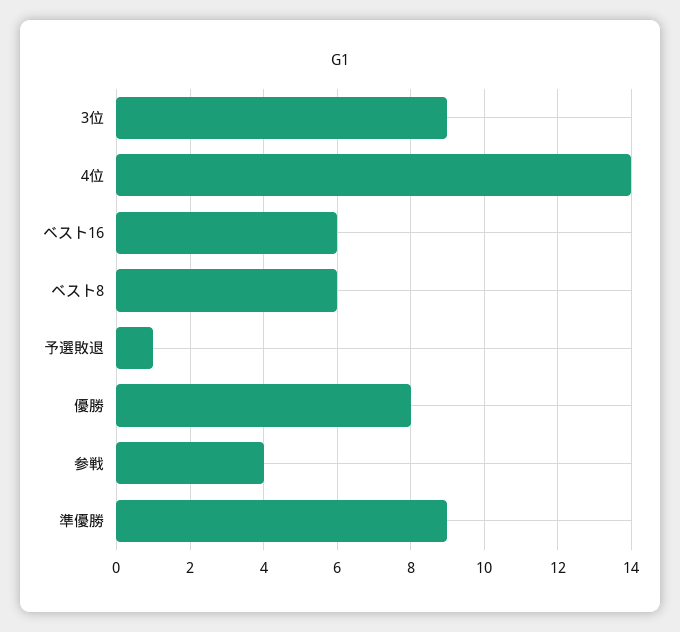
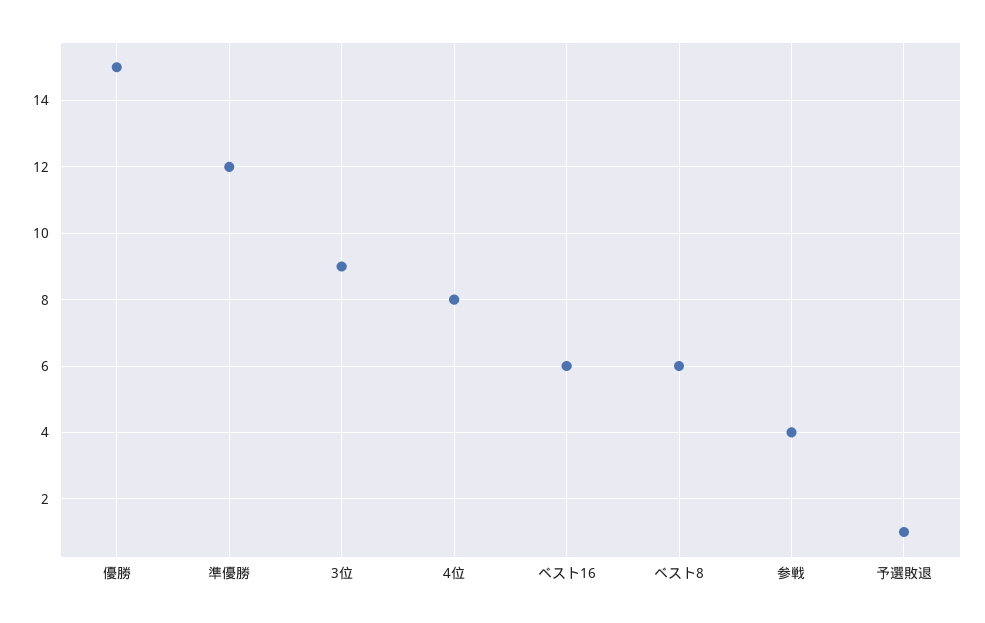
  {
    "3位": 9,
-   "4位": 14,
+   "4位": 8,
    "ベスト16": 6,
    "ベスト8": 6,
    "予選敗退": 1,
-   "優勝": 8,
+   "優勝": 15,
    "参戦": 4,
-   "準優勝": 9
+   "準優勝": 12
  }

